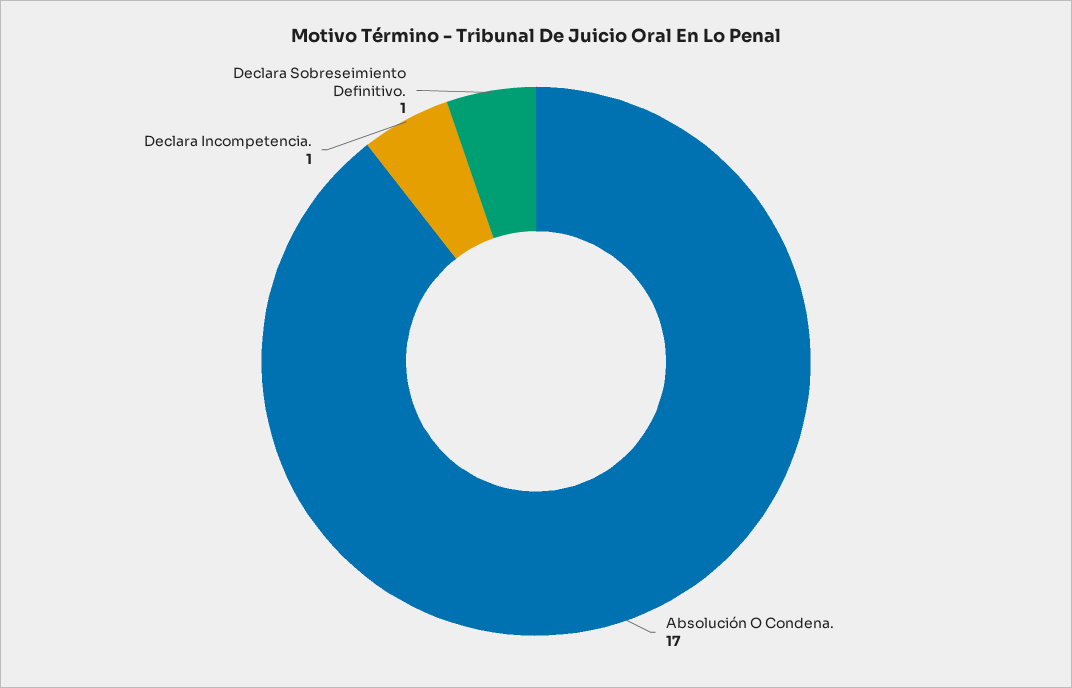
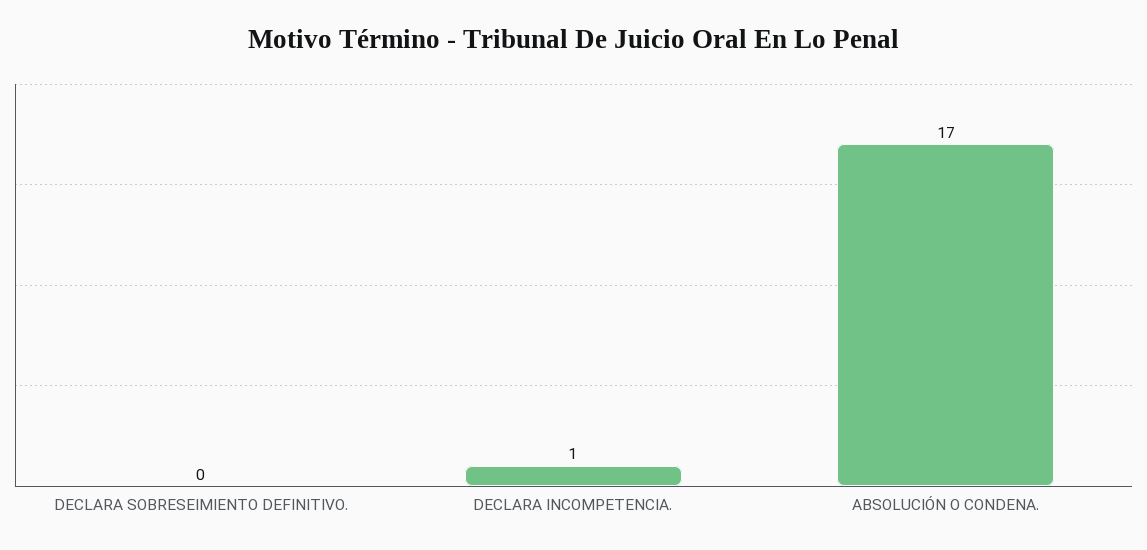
  {
    "Absolución O Condena.": 17,
    "Declara Incompetencia.": 1,
-   "Declara Sobreseimiento Definitivo.": 1
+   "Declara Sobreseimiento Definitivo.": 0
  }

